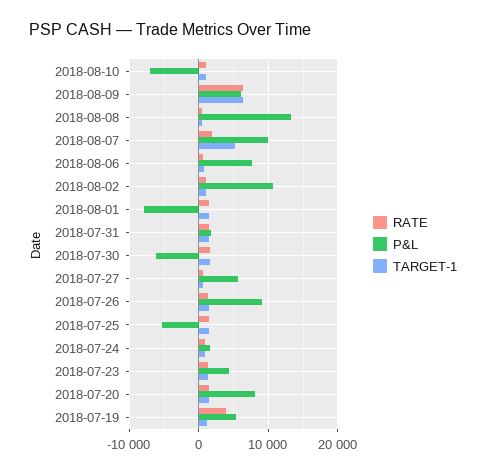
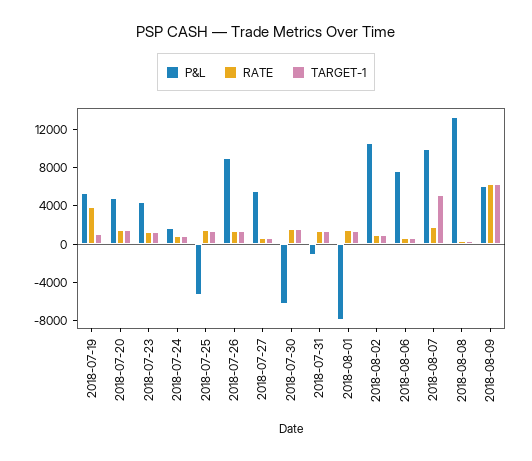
  {
    "RATE": {
-     "2018-08-10": 1000,
      "2018-08-09": 6000,
      "2018-08-08": 0,
      "2018-08-07": 2000,
      "2018-08-06": 1000,
      "2018-08-02": 1000,
      "2018-08-01": 1000,
      "2018-07-31": 1000,
      "2018-07-30": 2000,
      "2018-07-27": 1000,
      "2018-07-26": 1000,
      "2018-07-25": 1000,
      "2018-07-24": 1000,
      "2018-07-23": 1000,
      "2018-07-20": 1000,
      "2018-07-19": 4000
    },
    "P&L": {
-     "2018-08-10": -7000,
      "2018-08-09": 6000,
      "2018-08-08": 13000,
      "2018-08-07": 10000,
      "2018-08-06": 8000,
      "2018-08-02": 11000,
      "2018-08-01": -8000,
-     "2018-07-31": 2000,
+     "2018-07-31": -1000,
      "2018-07-30": -6000,
      "2018-07-27": 6000,
      "2018-07-26": 9000,
      "2018-07-25": -5000,
      "2018-07-24": 2000,
      "2018-07-23": 4000,
-     "2018-07-20": 8000,
+     "2018-07-20": 5000,
      "2018-07-19": 5000
    },
    "TARGET-1": {
-     "2018-08-10": 1000,
      "2018-08-09": 6000,
      "2018-08-08": 0,
      "2018-08-07": 5000,
      "2018-08-06": 1000,
      "2018-08-02": 1000,
      "2018-08-01": 1000,
      "2018-07-31": 1000,
      "2018-07-30": 2000,
      "2018-07-27": 1000,
      "2018-07-26": 1000,
      "2018-07-25": 1000,
      "2018-07-24": 1000,
      "2018-07-23": 1000,
      "2018-07-20": 1000,
      "2018-07-19": 1000
    }
  }

